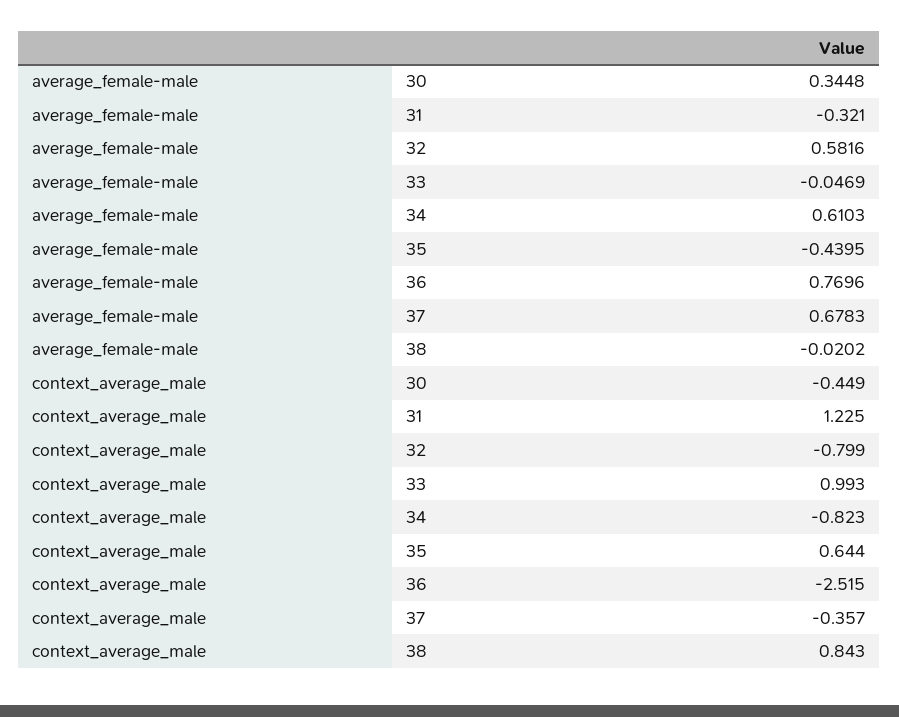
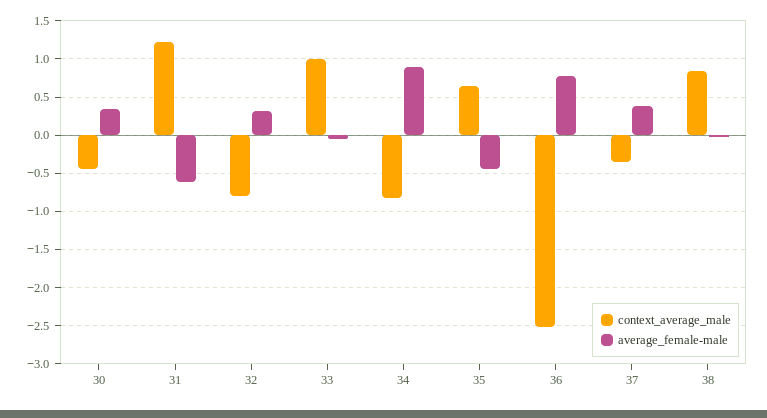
  {
    "average_female-male": {
      "30": 0.3448,
-     "31": -0.321,
+     "31": -0.6,
-     "32": 0.5816,
+     "32": 0.3,
      "33": -0.0469,
-     "34": 0.6103,
+     "34": 0.9,
      "35": -0.4395,
      "36": 0.7696,
-     "37": 0.6783,
+     "37": 0.4,
      "38": -0.0202
    },
    "context_average_male": {
      "30": -0.449,
      "31": 1.225,
      "32": -0.799,
      "33": 0.993,
      "34": -0.823,
      "35": 0.644,
      "36": -2.515,
      "37": -0.357,
      "38": 0.843
    }
  }

